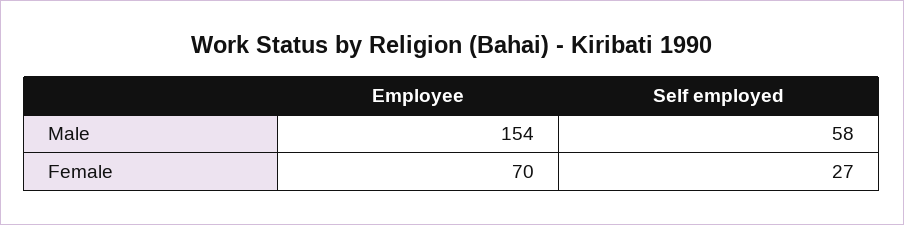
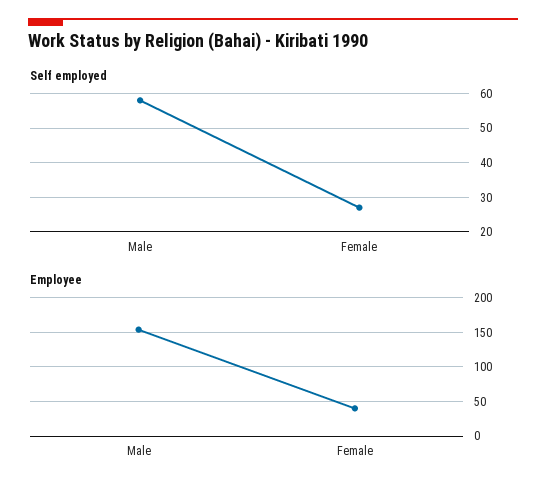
  {
    "Employee": {
      "Male": 154,
-     "Female": 70
+     "Female": 40
    },
    "Self employed": {
      "Male": 58,
      "Female": 27
    }
  }

